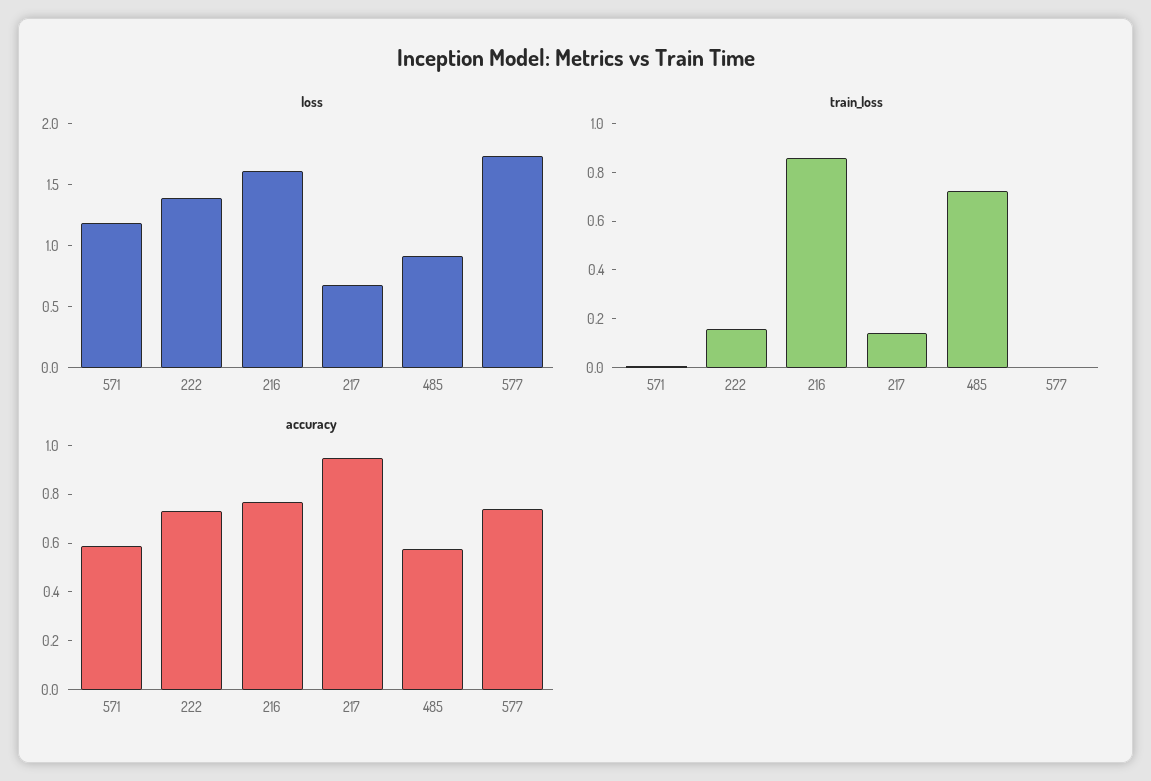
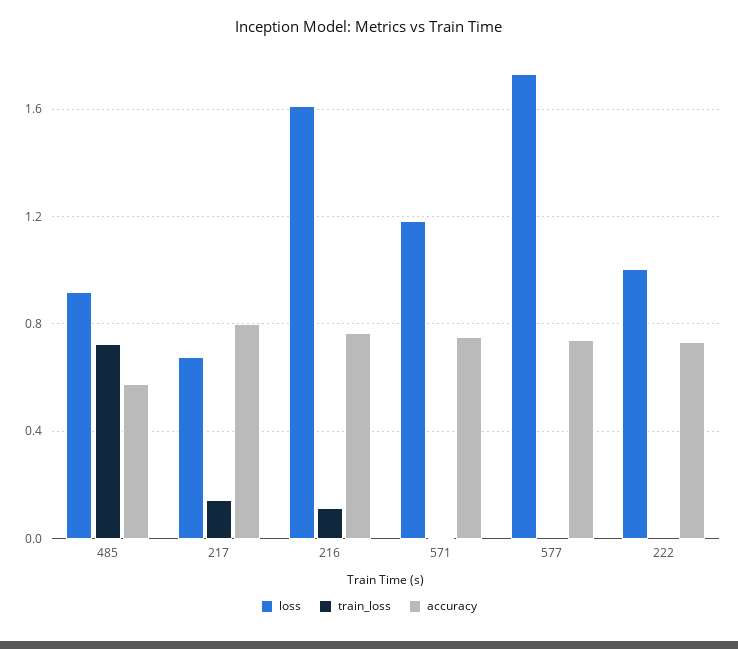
  {
    "loss": {
      "571": 1.2,
-     "222": 1.4,
+     "222": 1,
      "216": 1.6,
      "217": 0.7,
      "485": 0.9,
      "577": 1.75
    },
    "train_loss": {
      "571": 0,
-     "222": 0.15,
+     "222": 0,
-     "216": 0.85,
+     "216": 0.1,
      "217": 0.15,
      "485": 0.75,
      "577": 0
    },
    "accuracy": {
-     "571": 0.6,
+     "571": 0.75,
      "222": 0.75,
      "216": 0.75,
-     "217": 0.95,
+     "217": 0.8,
      "485": 0.6,
      "577": 0.75
    }
  }

